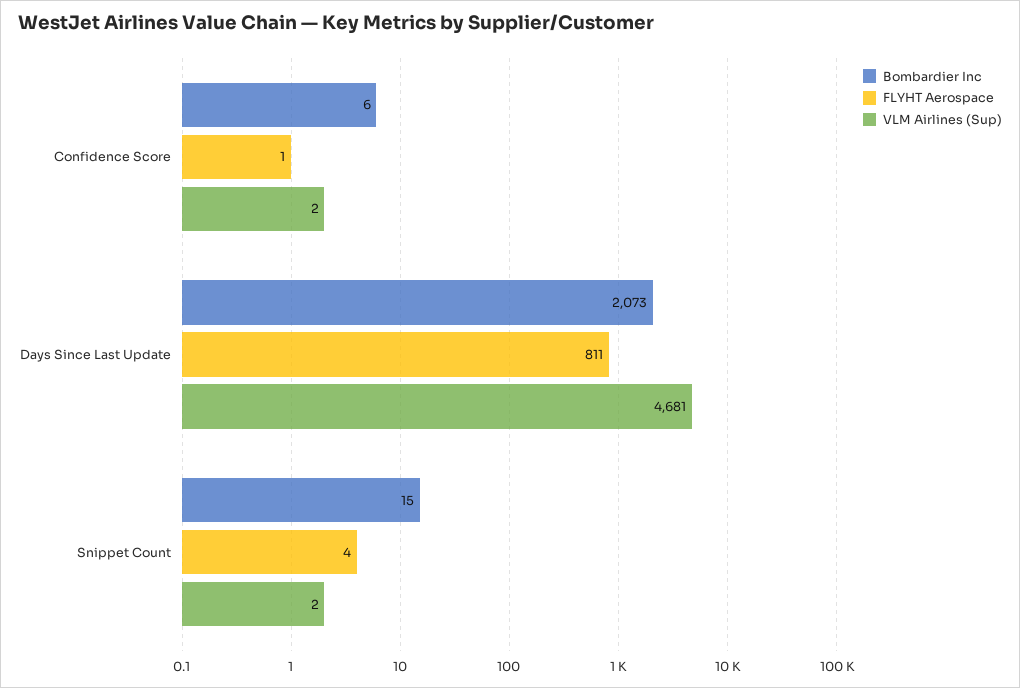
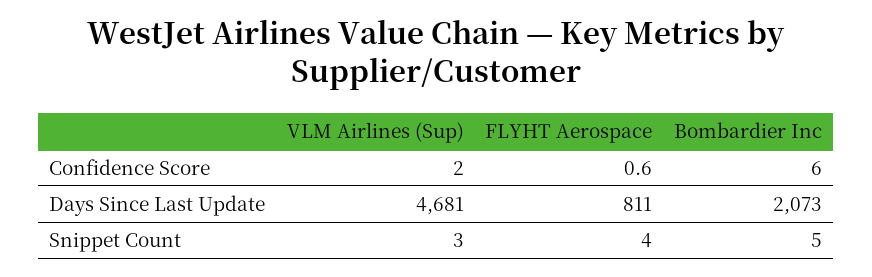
  {
    "Bombardier Inc": {
      "Confidence Score": 6,
      "Days Since Last Update": 2073,
-     "Snippet Count": 15
+     "Snippet Count": 5
    },
    "FLYHT Aerospace": {
      "Confidence Score": 0.6,
      "Days Since Last Update": 811,
      "Snippet Count": 4
    },
    "VLM Airlines (Sup)": {
      "Confidence Score": 2,
      "Days Since Last Update": 4681,
-     "Snippet Count": 2
+     "Snippet Count": 3
    }
  }

